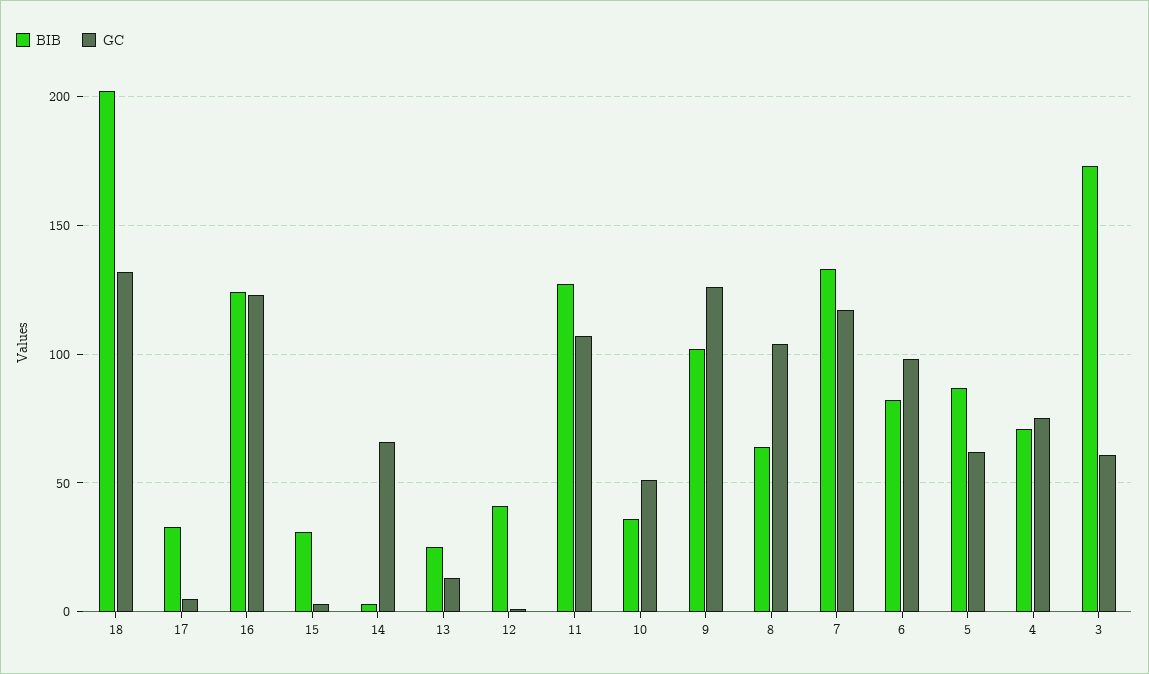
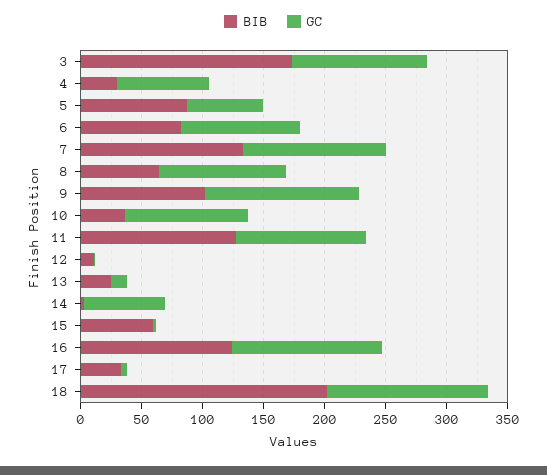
  {
    "BIB": {
      "18": 200,
      "17": 35,
      "16": 125,
-     "15": 30,
+     "15": 60,
      "14": 5,
      "13": 25,
-     "12": 40,
+     "12": 10,
      "11": 125,
      "10": 35,
      "9": 100,
      "8": 65,
      "7": 135,
      "6": 80,
      "5": 85,
-     "4": 70,
+     "4": 30,
      "3": 175
    },
    "GC": {
      "18": 130,
      "17": 5,
      "16": 125,
      "15": 5,
      "14": 65,
      "13": 15,
      "12": 0,
      "11": 105,
-     "10": 50,
+     "10": 100,
      "9": 125,
      "8": 105,
      "7": 115,
      "6": 100,
      "5": 60,
      "4": 75,
-     "3": 60
+     "3": 110
    }
  }

